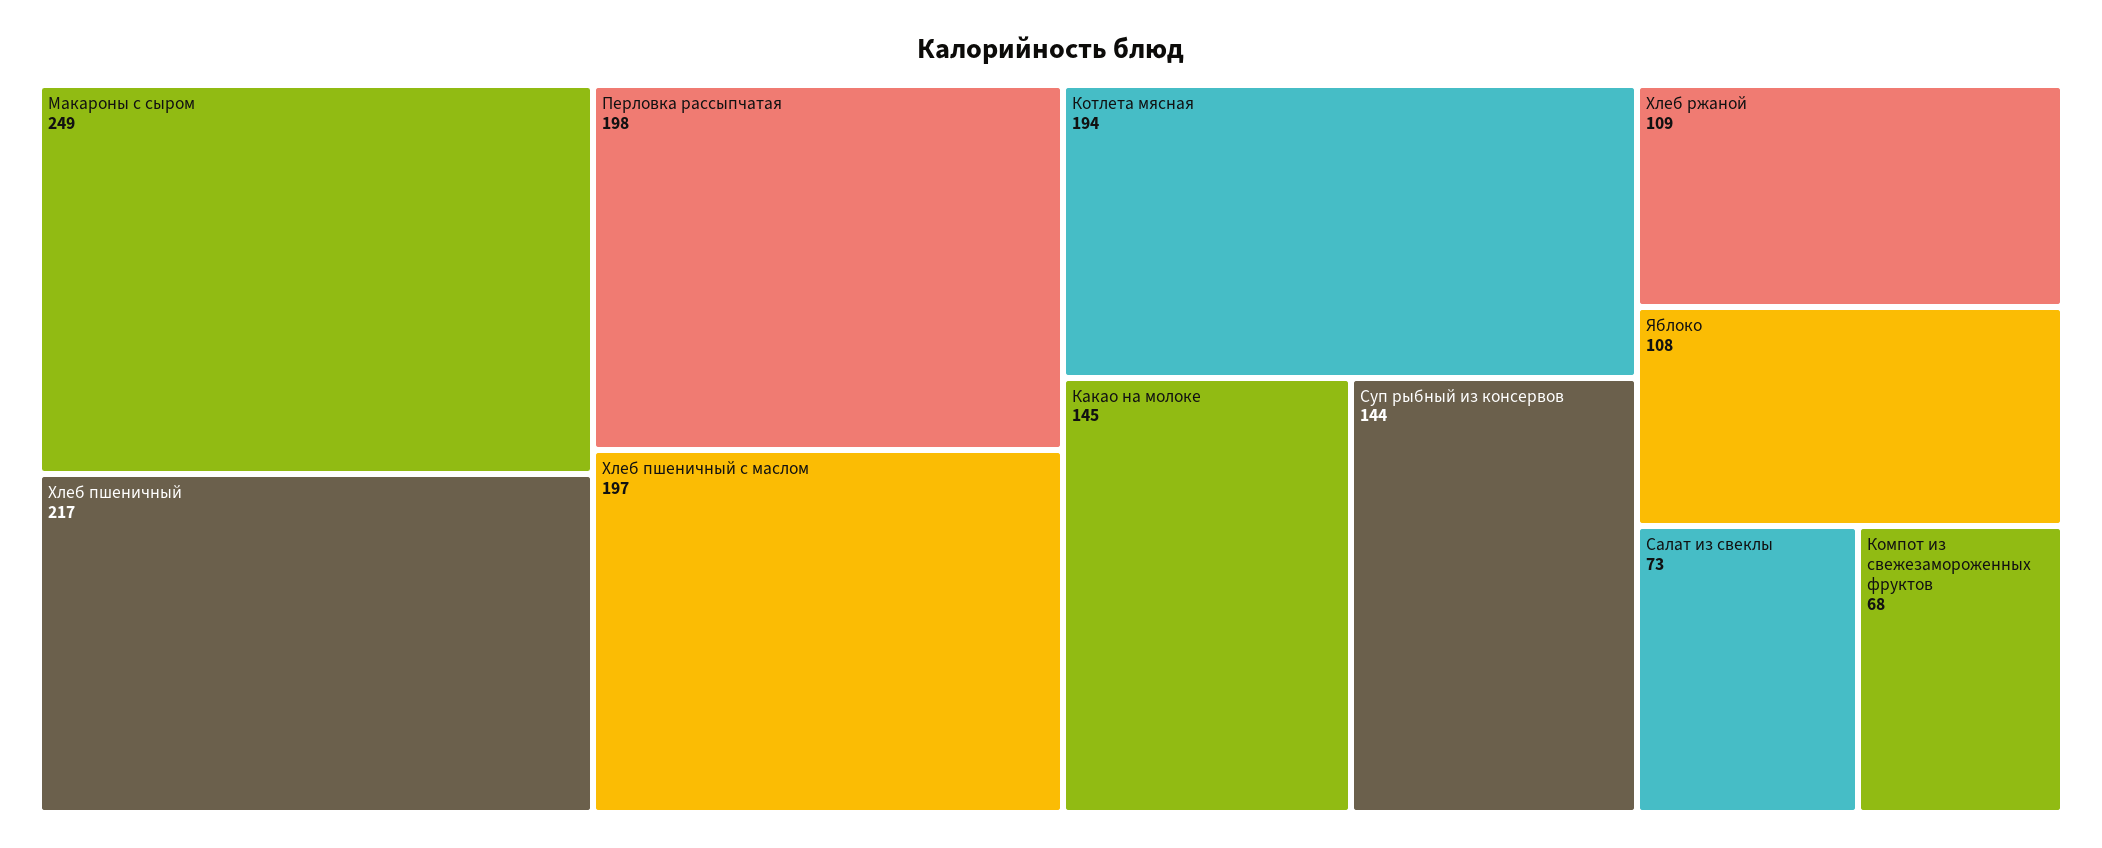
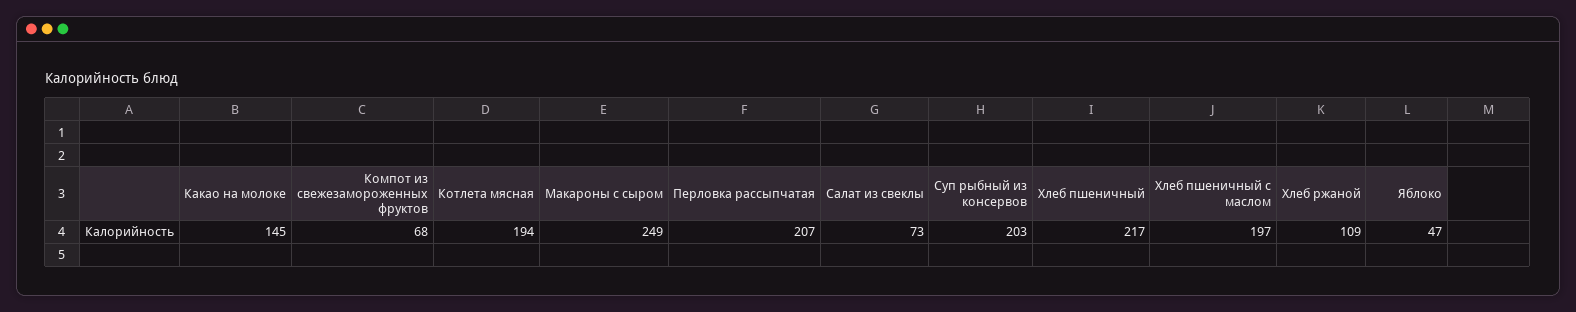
  {
    "Макароны с сыром": 249,
    "Хлеб пшеничный": 217,
-   "Перловка рассыпчатая": 198,
+   "Перловка рассыпчатая": 207,
    "Хлеб пшеничный с маслом": 197,
    "Котлета мясная": 194,
    "Какао на молоке": 145,
-   "Суп рыбный из консервов": 144,
+   "Суп рыбный из консервов": 203,
    "Хлеб ржаной": 109,
-   "Яблоко": 108,
+   "Яблоко": 47,
    "Салат из свеклы": 73,
    "Компот из свежезамороженных фруктов": 68
  }

